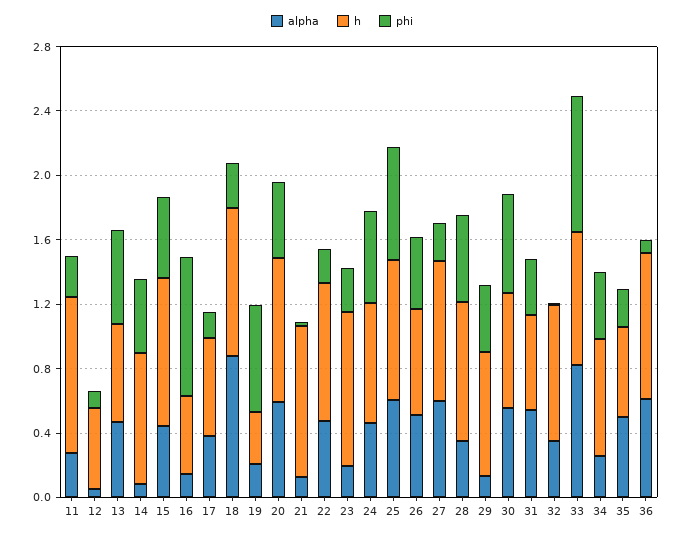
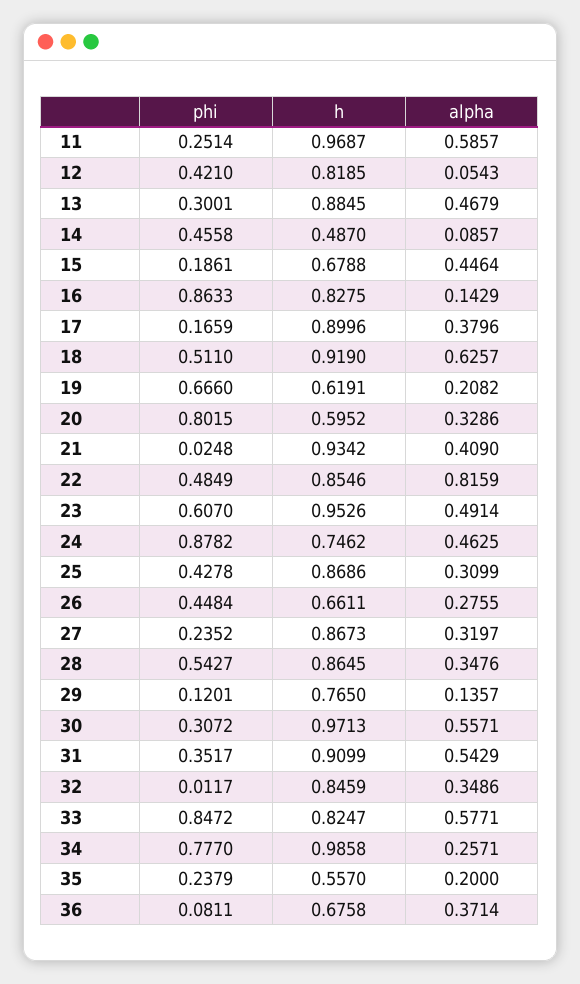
  {
    "alpha": {
-     "11": 0.3,
+     "11": 0.5857,
      "12": 0.0543,
      "13": 0.4679,
      "14": 0.0857,
      "15": 0.4464,
      "16": 0.1429,
      "17": 0.3796,
-     "18": 0.9,
+     "18": 0.6257,
      "19": 0.2082,
-     "20": 0.6,
+     "20": 0.3286,
-     "21": 0.1,
+     "21": 0.409,
-     "22": 0.5,
+     "22": 0.8159,
-     "23": 0.2,
+     "23": 0.4914,
      "24": 0.4625,
-     "25": 0.6,
+     "25": 0.3099,
-     "26": 0.5,
+     "26": 0.2755,
-     "27": 0.6,
+     "27": 0.3197,
      "28": 0.3476,
      "29": 0.1357,
      "30": 0.5571,
      "31": 0.5429,
      "32": 0.3486,
-     "33": 0.8,
+     "33": 0.5771,
      "34": 0.2571,
-     "35": 0.5,
+     "35": 0.2,
-     "36": 0.6
+     "36": 0.3714
    },
    "h": {
      "11": 0.9687,
-     "12": 0.5,
+     "12": 0.8185,
-     "13": 0.6,
+     "13": 0.8845,
-     "14": 0.8,
+     "14": 0.487,
-     "15": 0.9,
+     "15": 0.6788,
-     "16": 0.5,
+     "16": 0.8275,
-     "17": 0.6,
+     "17": 0.8996,
      "18": 0.919,
-     "19": 0.3,
+     "19": 0.6191,
-     "20": 0.9,
+     "20": 0.5952,
      "21": 0.9342,
      "22": 0.8546,
      "23": 0.9526,
      "24": 0.7462,
      "25": 0.8686,
      "26": 0.6611,
      "27": 0.8673,
      "28": 0.8645,
      "29": 0.765,
-     "30": 0.7,
+     "30": 0.9713,
-     "31": 0.6,
+     "31": 0.9099,
      "32": 0.8459,
      "33": 0.8247,
-     "34": 0.7,
+     "34": 0.9858,
      "35": 0.557,
-     "36": 0.9
+     "36": 0.6758
    },
    "phi": {
      "11": 0.2514,
-     "12": 0.1,
+     "12": 0.421,
-     "13": 0.6,
+     "13": 0.3001,
      "14": 0.4558,
-     "15": 0.5,
+     "15": 0.1861,
      "16": 0.8633,
      "17": 0.1659,
-     "18": 0.3,
+     "18": 0.511,
      "19": 0.666,
-     "20": 0.5,
+     "20": 0.8015,
      "21": 0.0248,
-     "22": 0.2,
+     "22": 0.4849,
-     "23": 0.3,
+     "23": 0.607,
-     "24": 0.6,
+     "24": 0.8782,
-     "25": 0.7,
+     "25": 0.4278,
      "26": 0.4484,
      "27": 0.2352,
      "28": 0.5427,
-     "29": 0.4,
+     "29": 0.1201,
-     "30": 0.6,
+     "30": 0.3072,
      "31": 0.3517,
      "32": 0.0117,
      "33": 0.8472,
-     "34": 0.4,
+     "34": 0.777,
      "35": 0.2379,
      "36": 0.0811
    }
  }

